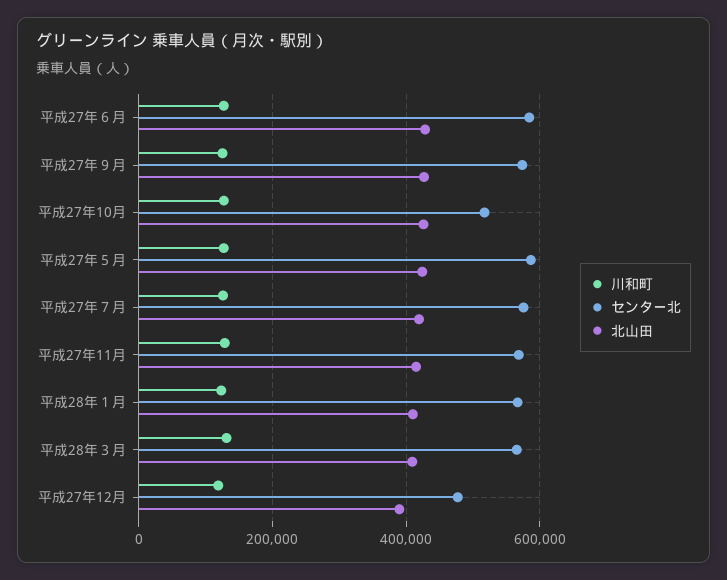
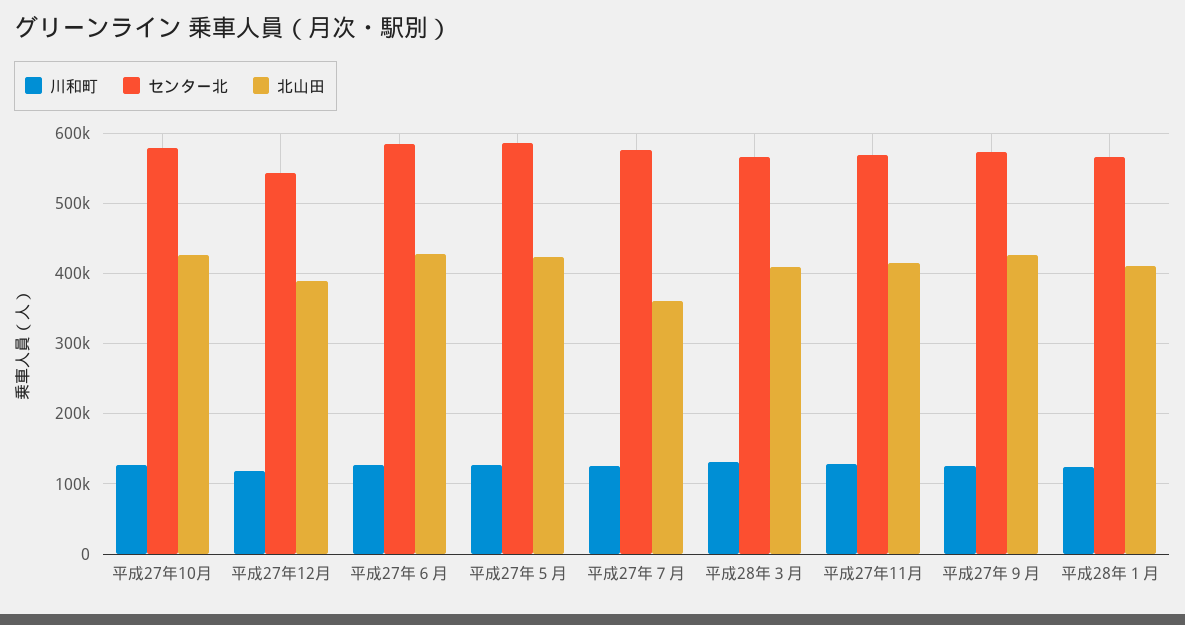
  {
    "川和町": {
      "平成27年６月": 130000,
      "平成27年９月": 130000,
      "平成27年10月": 130000,
      "平成27年５月": 130000,
      "平成27年７月": 130000,
      "平成27年11月": 130000,
      "平成28年１月": 120000,
      "平成28年３月": 130000,
      "平成27年12月": 120000
    },
    "センター北": {
      "平成27年６月": 580000,
      "平成27年９月": 570000,
-     "平成27年10月": 520000,
+     "平成27年10月": 580000,
      "平成27年５月": 590000,
      "平成27年７月": 580000,
      "平成27年11月": 570000,
      "平成28年１月": 570000,
      "平成28年３月": 570000,
-     "平成27年12月": 480000
+     "平成27年12月": 540000
    },
    "北山田": {
      "平成27年６月": 430000,
      "平成27年９月": 430000,
      "平成27年10月": 430000,
      "平成27年５月": 420000,
-     "平成27年７月": 420000,
+     "平成27年７月": 360000,
      "平成27年11月": 410000,
      "平成28年１月": 410000,
      "平成28年３月": 410000,
      "平成27年12月": 390000
    }
  }

